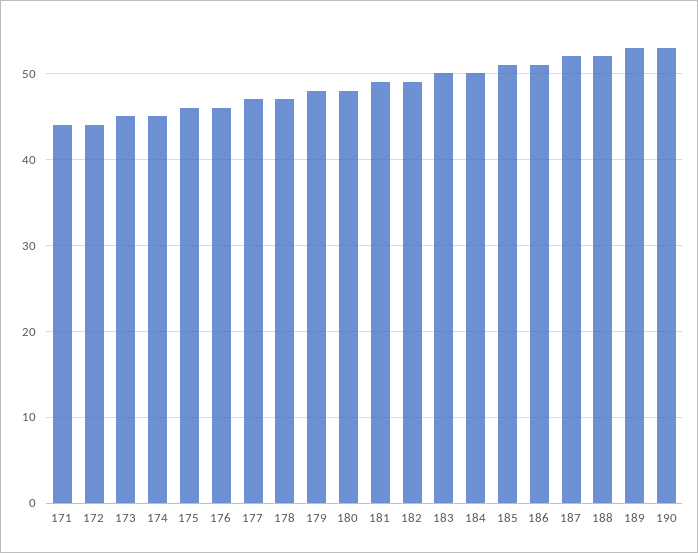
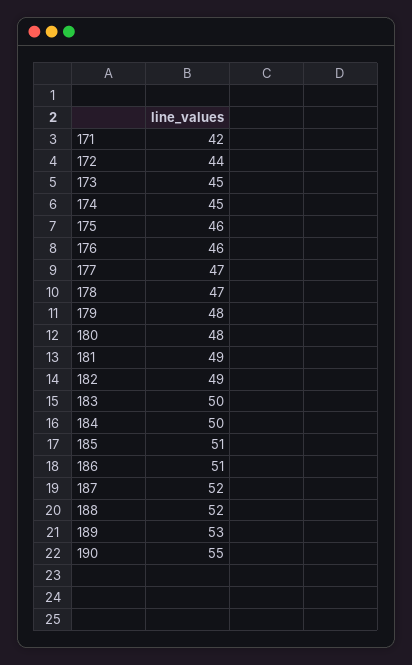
  {
-   "171": 44,
+   "171": 42,
    "172": 44,
    "173": 45,
    "174": 45,
    "175": 46,
    "176": 46,
    "177": 47,
    "178": 47,
    "179": 48,
    "180": 48,
    "181": 49,
    "182": 49,
    "183": 50,
    "184": 50,
    "185": 51,
    "186": 51,
    "187": 52,
    "188": 52,
    "189": 53,
-   "190": 53
+   "190": 55
  }

